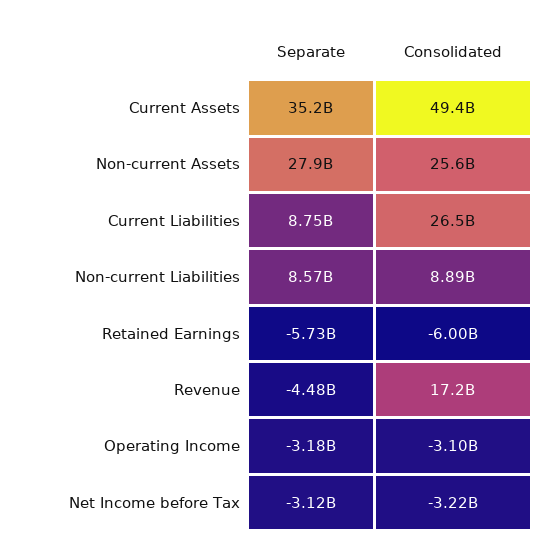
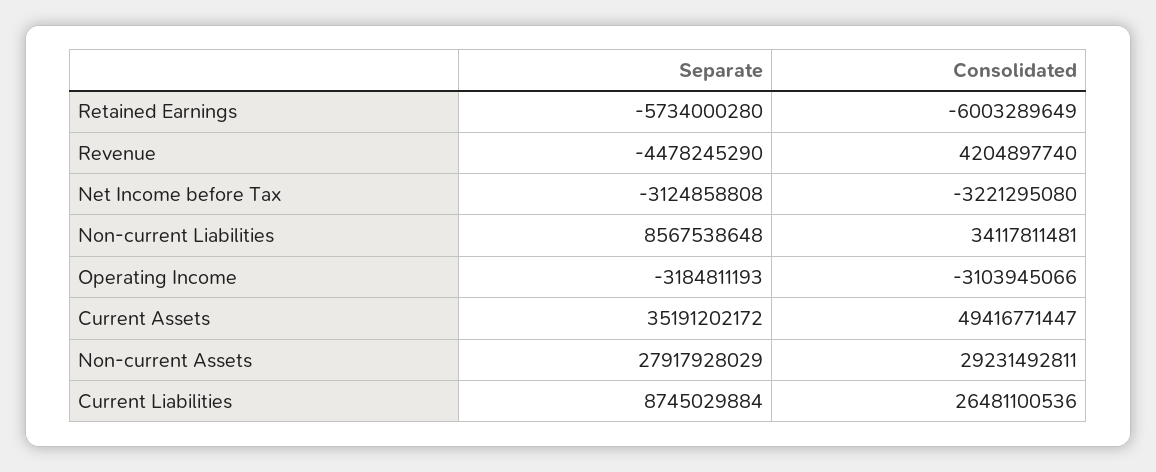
  {
    "Separate": {
      "Current Assets": 35191202172,
      "Non-current Assets": 27917928029,
      "Current Liabilities": 8745029884,
      "Non-current Liabilities": 8567538648,
      "Retained Earnings": -5734000280,
      "Revenue": -4478245290,
      "Operating Income": -3184811193,
      "Net Income before Tax": -3124858808
    },
    "Consolidated": {
      "Current Assets": 49416771447,
-     "Non-current Assets": 25600000000,
+     "Non-current Assets": 29231492811,
      "Current Liabilities": 26481100536,
-     "Non-current Liabilities": 8890000000,
+     "Non-current Liabilities": 34117811481,
      "Retained Earnings": -6003289649,
-     "Revenue": 17200000000,
+     "Revenue": 4204897740,
      "Operating Income": -3103945066,
      "Net Income before Tax": -3221295080
    }
  }

